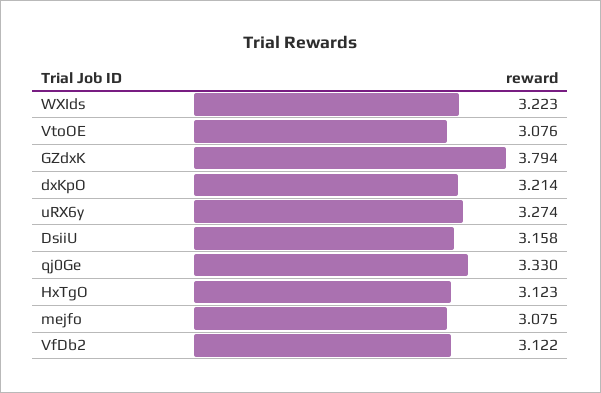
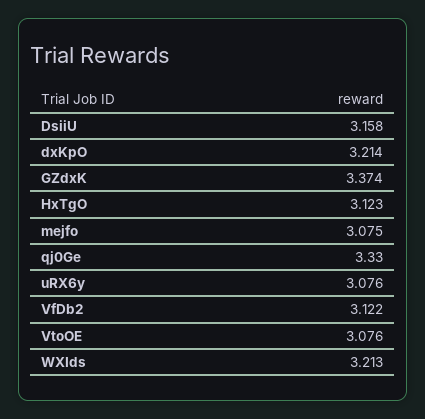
  {
-   "WXIds": 3.223,
+   "WXIds": 3.213,
    "VtoOE": 3.076,
-   "GZdxK": 3.794,
+   "GZdxK": 3.374,
    "dxKpO": 3.214,
-   "uRX6y": 3.274,
+   "uRX6y": 3.076,
    "DsiiU": 3.158,
    "qj0Ge": 3.33,
    "HxTgO": 3.123,
    "mejfo": 3.075,
    "VfDb2": 3.122
  }

